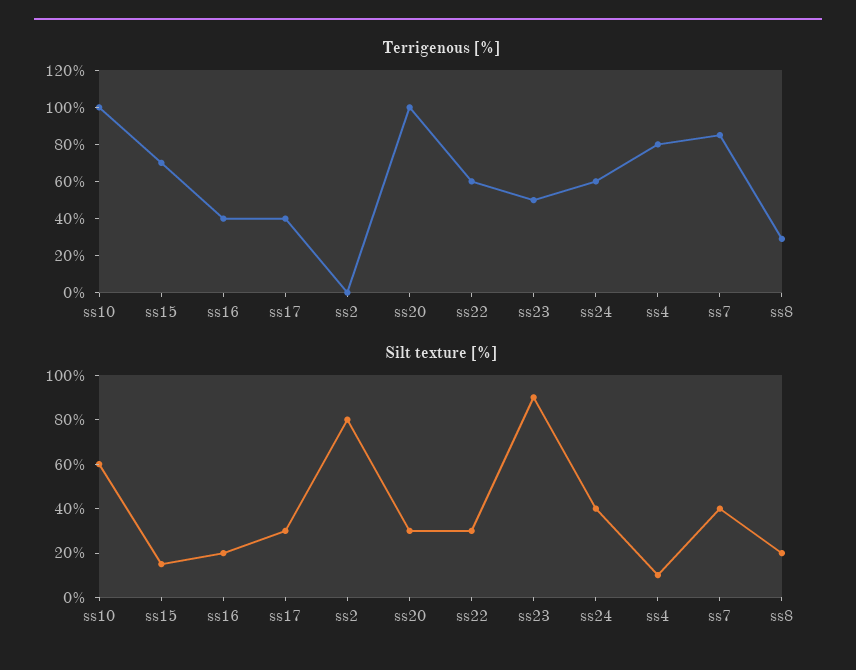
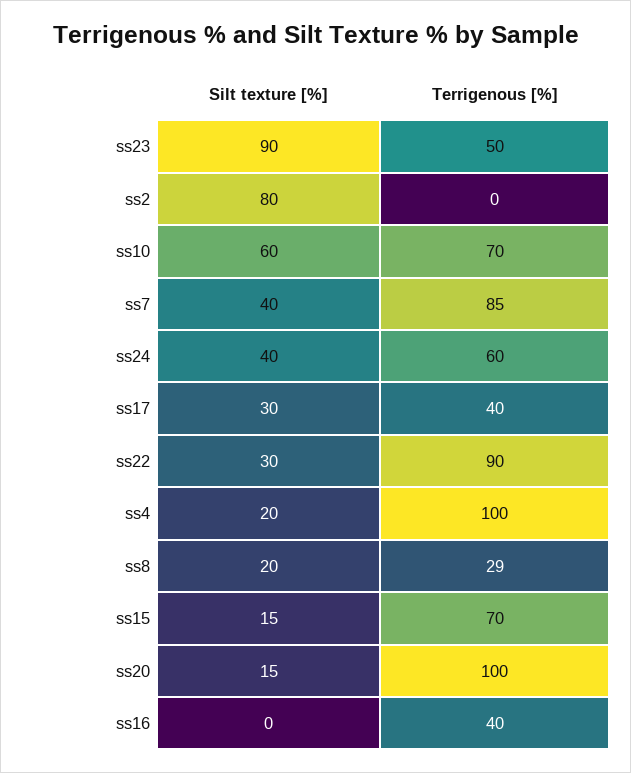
  {
    "Terrigenous [%]": {
-     "ss10": 100,
+     "ss10": 70,
      "ss15": 70,
      "ss16": 40,
      "ss17": 40,
      "ss2": 0,
      "ss20": 100,
-     "ss22": 60,
+     "ss22": 90,
      "ss23": 50,
      "ss24": 60,
-     "ss4": 80,
+     "ss4": 100,
      "ss7": 85,
      "ss8": 29
    },
    "Silt texture [%]": {
      "ss10": 60,
      "ss15": 15,
-     "ss16": 20,
+     "ss16": 0,
      "ss17": 30,
      "ss2": 80,
-     "ss20": 30,
+     "ss20": 15,
      "ss22": 30,
      "ss23": 90,
      "ss24": 40,
-     "ss4": 10,
+     "ss4": 20,
      "ss7": 40,
      "ss8": 20
    }
  }

